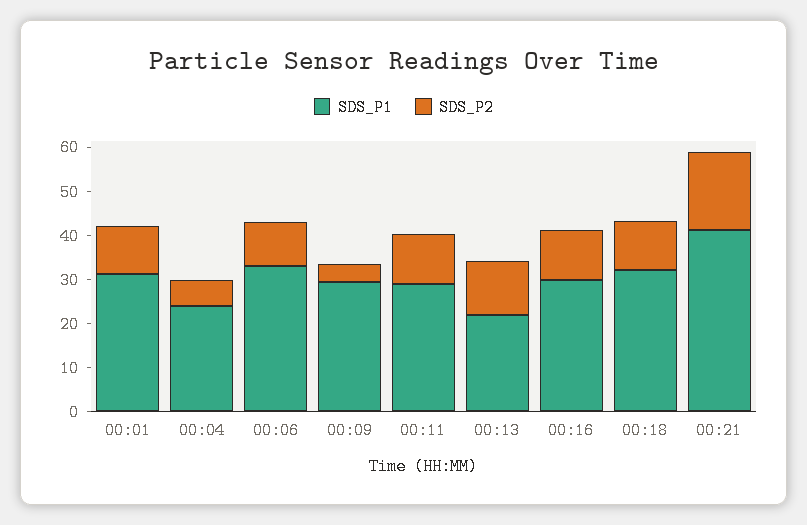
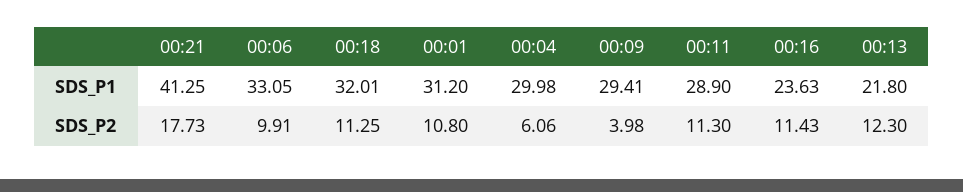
  {
    "SDS_P1": {
      "00:01": 31.2,
-     "00:04": 24,
+     "00:04": 29.98,
      "00:06": 33.05,
      "00:09": 29.41,
      "00:11": 28.9,
      "00:13": 21.8,
-     "00:16": 30,
+     "00:16": 23.63,
      "00:18": 32.01,
      "00:21": 41.25
    },
    "SDS_P2": {
      "00:01": 10.8,
      "00:04": 6.06,
      "00:06": 9.91,
      "00:09": 3.98,
      "00:11": 11.3,
      "00:13": 12.3,
      "00:16": 11.43,
      "00:18": 11.25,
      "00:21": 17.73
    }
  }

